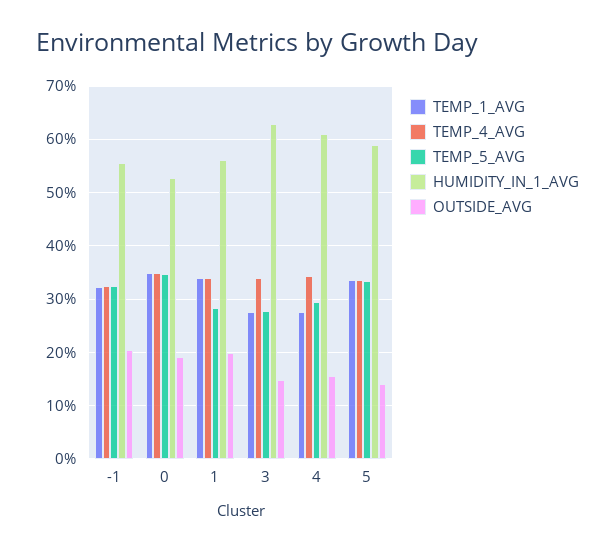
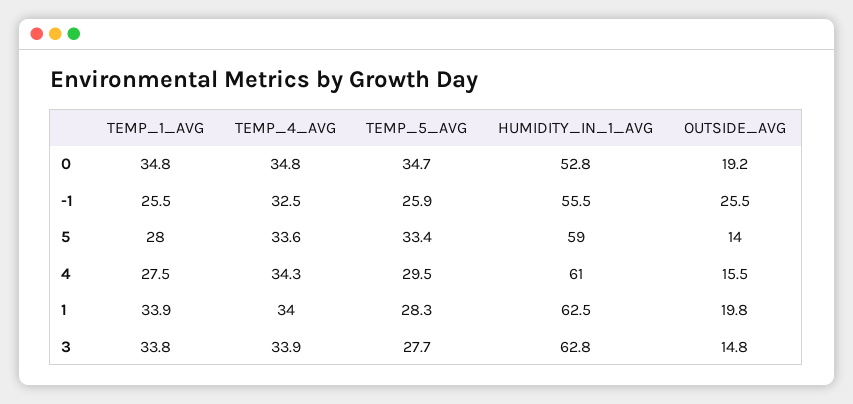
  {
    "TEMP_1_AVG": {
-     "-1": 32,
+     "-1": 25.5,
      "0": 34.8,
      "1": 33.9,
-     "3": 28,
+     "3": 33.8,
      "4": 27.5,
-     "5": 34
+     "5": 28
    },
    "TEMP_4_AVG": {
      "-1": 32.5,
      "0": 34.8,
      "1": 34,
      "3": 33.9,
      "4": 34.3,
      "5": 33.6
    },
    "TEMP_5_AVG": {
-     "-1": 32,
+     "-1": 25.9,
      "0": 34.7,
      "1": 28.3,
      "3": 27.7,
      "4": 29.5,
      "5": 33.4
    },
    "HUMIDITY_IN_1_AVG": {
      "-1": 55.5,
      "0": 52.8,
-     "1": 56,
+     "1": 62.5,
      "3": 62.8,
      "4": 61,
      "5": 59
    },
    "OUTSIDE_AVG": {
-     "-1": 20,
+     "-1": 25.5,
      "0": 19.2,
      "1": 19.8,
      "3": 14.8,
      "4": 15.5,
      "5": 14
    }
  }

